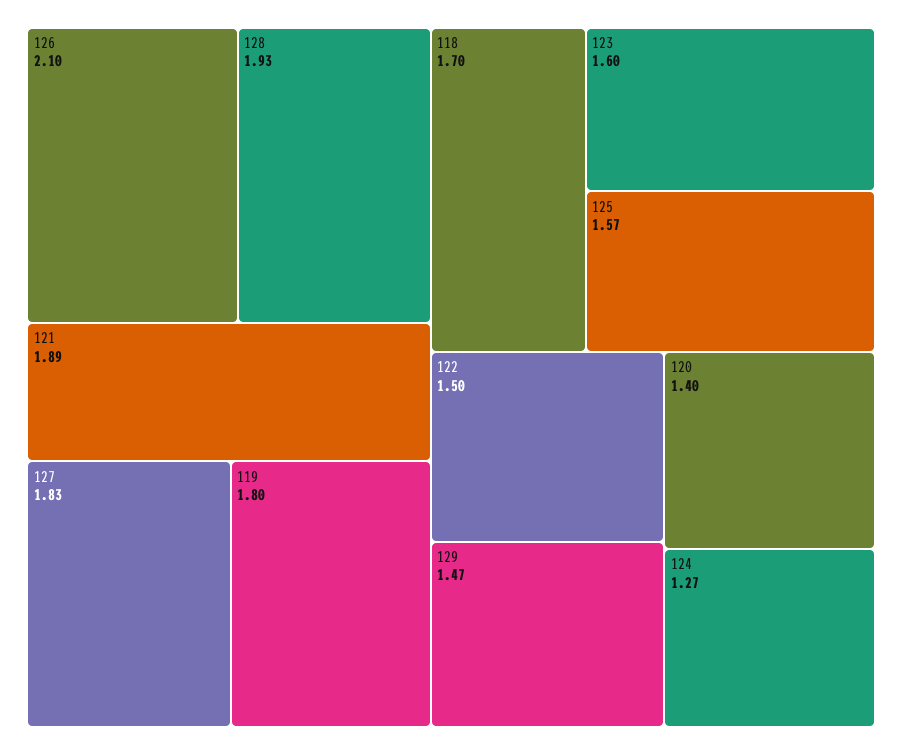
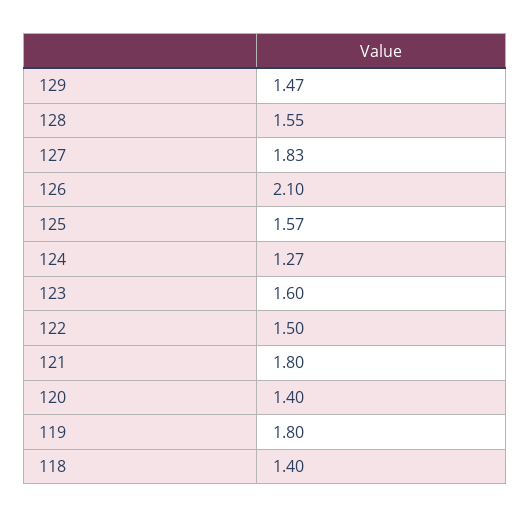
  {
    "126": 2.1,
-   "128": 1.93,
+   "128": 1.55,
-   "121": 1.89,
+   "121": 1.8,
    "127": 1.83,
    "119": 1.8,
-   "118": 1.7,
+   "118": 1.4,
    "123": 1.6,
    "125": 1.57,
    "122": 1.5,
    "129": 1.47,
    "120": 1.4,
    "124": 1.27
  }

